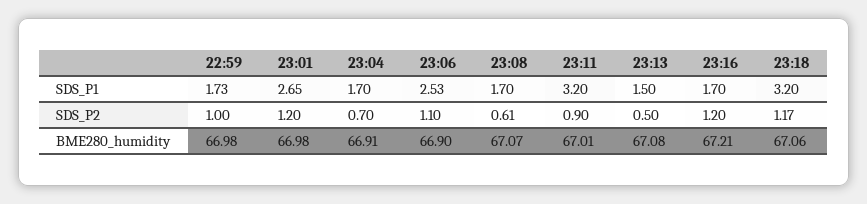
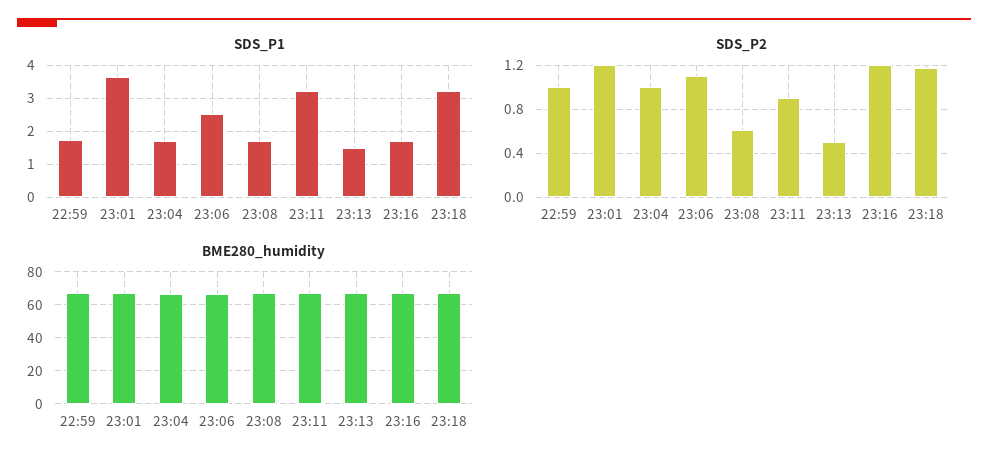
  {
    "SDS_P1": {
      "22:59": 1.73,
-     "23:01": 2.65,
+     "23:01": 3.6,
      "23:04": 1.7,
      "23:06": 2.53,
      "23:08": 1.7,
      "23:11": 3.2,
      "23:13": 1.5,
      "23:16": 1.7,
      "23:18": 3.2
    },
    "SDS_P2": {
      "22:59": 1,
      "23:01": 1.2,
-     "23:04": 0.7,
+     "23:04": 1,
      "23:06": 1.1,
      "23:08": 0.61,
      "23:11": 0.9,
      "23:13": 0.5,
      "23:16": 1.2,
      "23:18": 1.17
    },
    "BME280_humidity": {
      "22:59": 66.98,
      "23:01": 66.98,
      "23:04": 66.91,
      "23:06": 66.9,
      "23:08": 67.07,
      "23:11": 67.01,
      "23:13": 67.08,
      "23:16": 67.21,
      "23:18": 67.06
    }
  }

